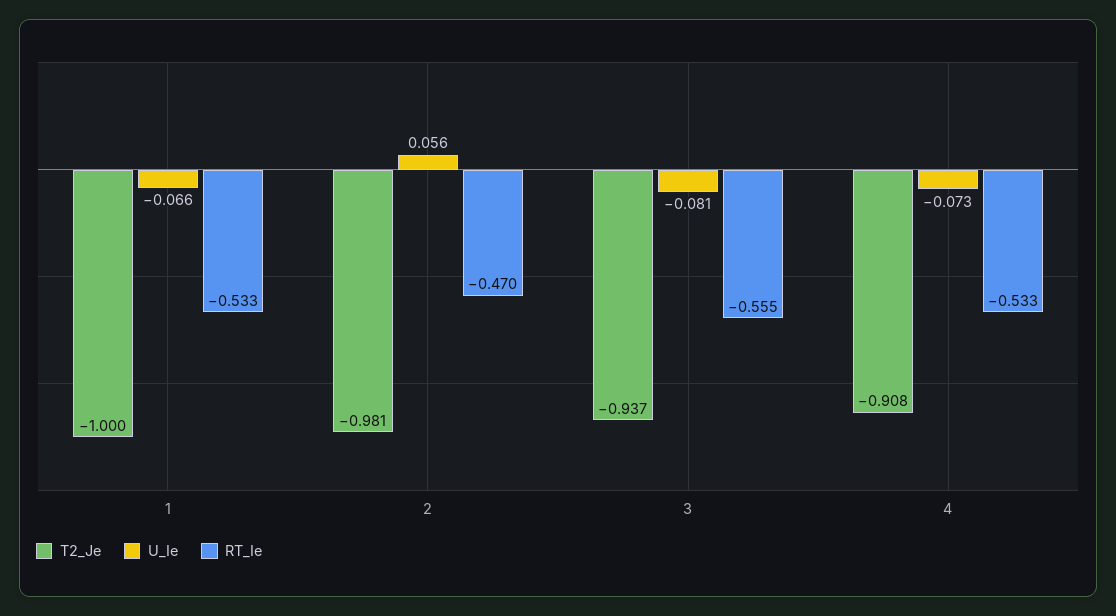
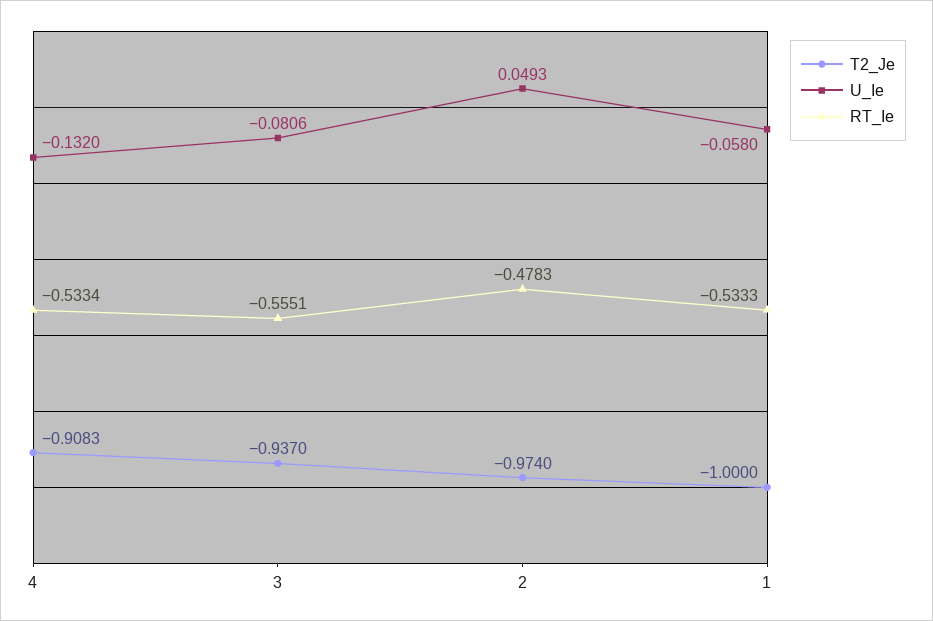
  {
    "T2_Je": {
      "1": -1,
-     "2": -0.981,
+     "2": -0.974,
      "3": -0.937,
      "4": -0.9083
    },
    "U_Ie": {
-     "1": -0.066,
+     "1": -0.058,
-     "2": 0.056,
+     "2": 0.0493,
      "3": -0.0806,
-     "4": -0.073
+     "4": -0.132
    },
    "RT_Ie": {
      "1": -0.5333,
-     "2": -0.47,
+     "2": -0.4783,
      "3": -0.5551,
      "4": -0.5334
    }
  }

